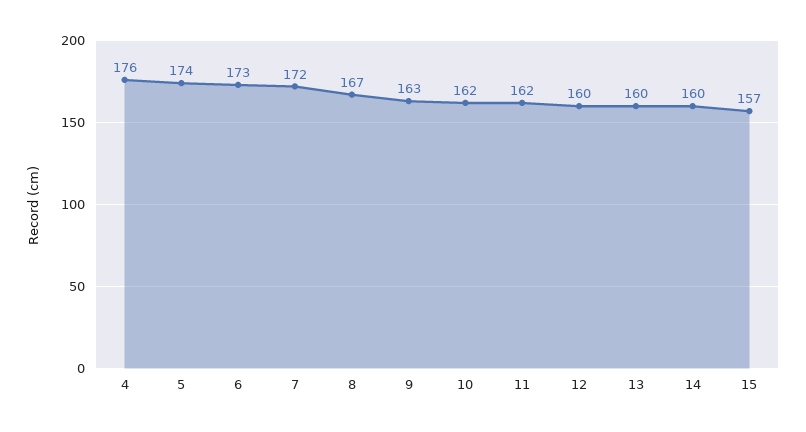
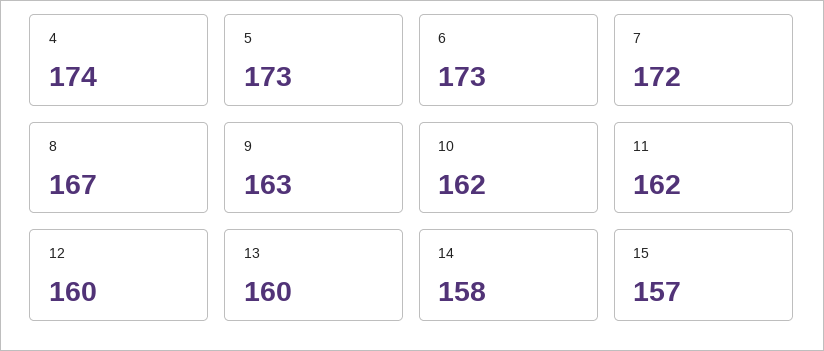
  {
-   "4": 176,
+   "4": 174,
-   "5": 174,
+   "5": 173,
    "6": 173,
    "7": 172,
    "8": 167,
    "9": 163,
    "10": 162,
    "11": 162,
    "12": 160,
    "13": 160,
-   "14": 160,
+   "14": 158,
    "15": 157
  }

